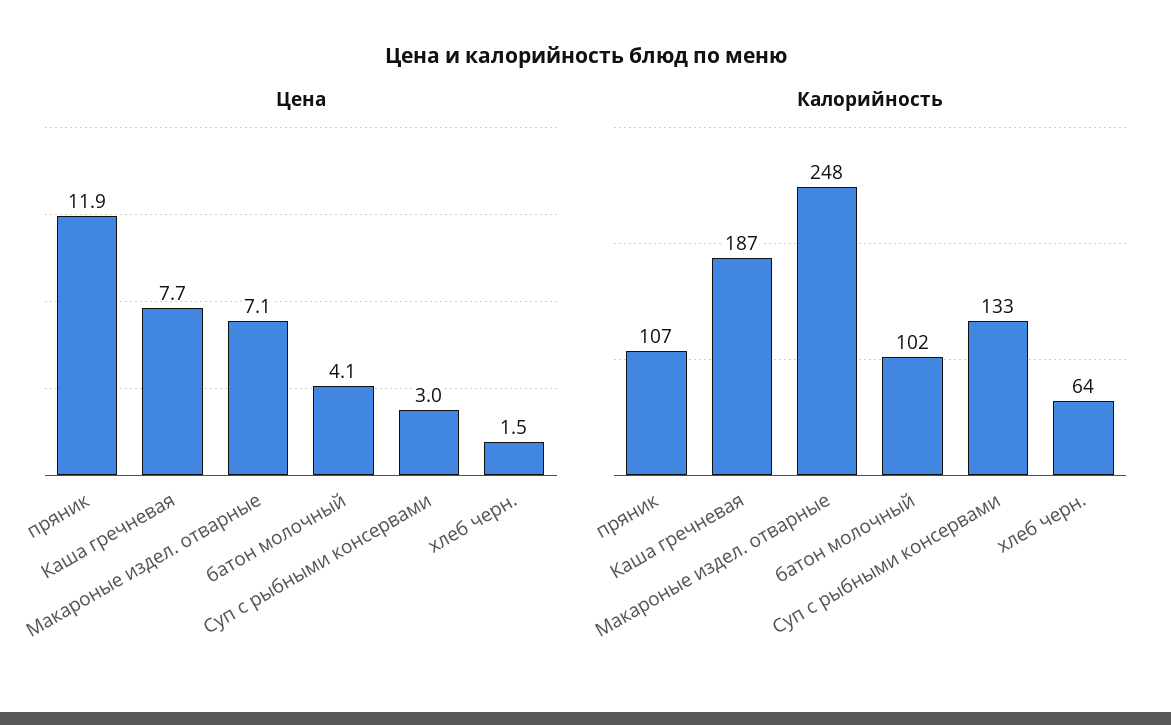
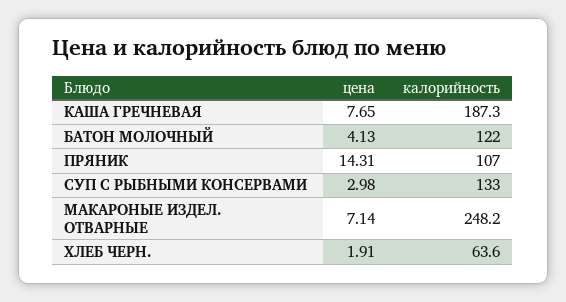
  {
    "Цена": {
-     "пряник": 11.9,
+     "пряник": 14.31,
      "Каша гречневая": 7.65,
      "Макароные издел. отварные": 7.14,
      "батон молочный": 4.13,
      "Суп с рыбными консервами": 2.98,
-     "хлеб черн.": 1.5
+     "хлеб черн.": 1.91
    },
    "Калорийность": {
      "пряник": 107,
      "Каша гречневая": 187.3,
      "Макароные издел. отварные": 248.2,
-     "батон молочный": 102,
+     "батон молочный": 122,
      "Суп с рыбными консервами": 133,
      "хлеб черн.": 63.6
    }
  }

